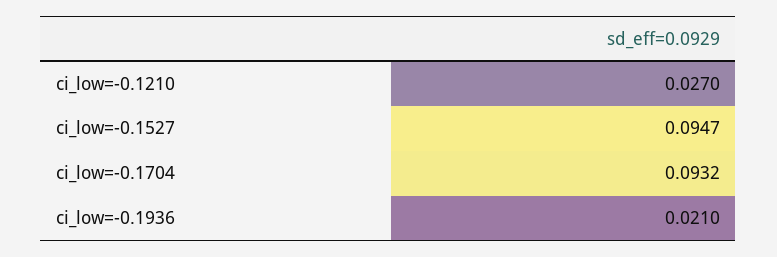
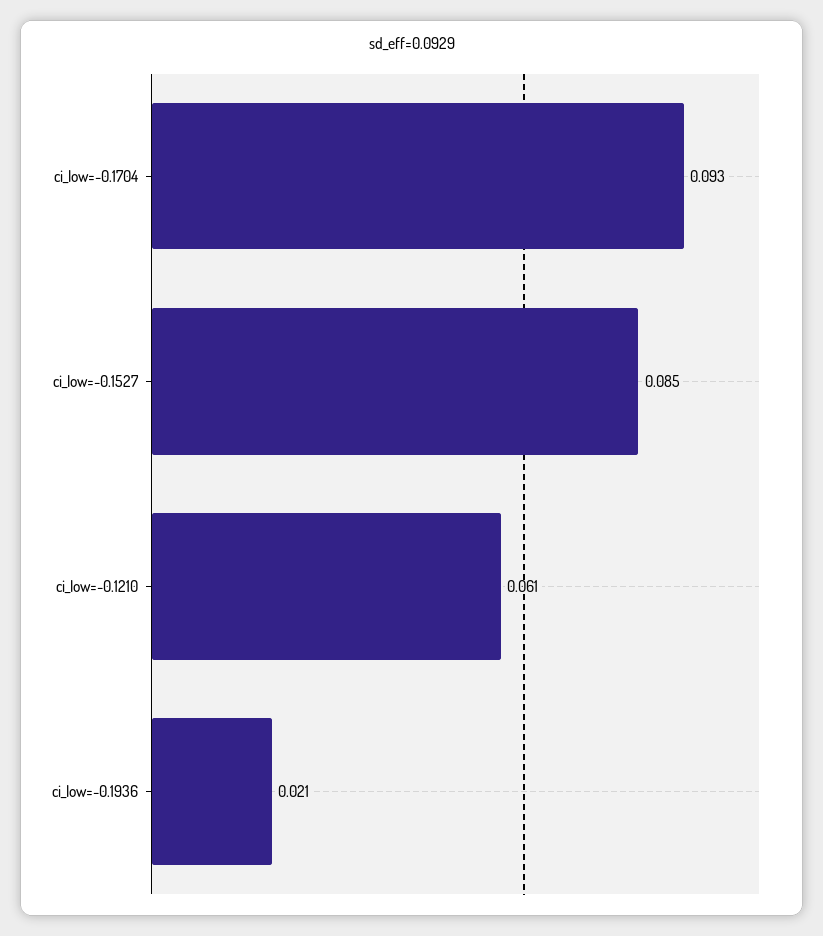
  {
-   "ci_low=-0.1210": 0.027,
+   "ci_low=-0.1210": 0.061,
-   "ci_low=-0.1527": 0.0947,
+   "ci_low=-0.1527": 0.085,
    "ci_low=-0.1704": 0.0932,
    "ci_low=-0.1936": 0.021
  }

